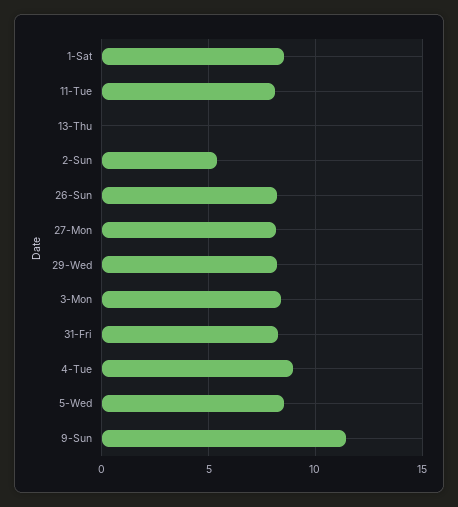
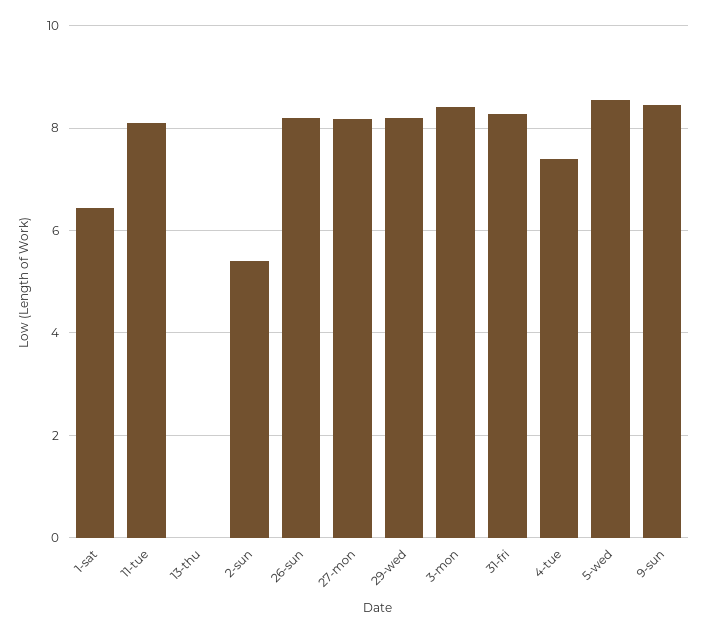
  {
-   "1-Sat": 8.5,
+   "1-Sat": 6.4,
    "11-Tue": 8,
    "13-Thu": 0,
    "2-Sun": 5.4,
    "26-Sun": 8.2,
    "27-Mon": 8.2,
    "29-Wed": 8.2,
    "3-Mon": 8.4,
    "31-Fri": 8.2,
-   "4-Tue": 9,
+   "4-Tue": 7.4,
    "5-Wed": 8.6,
-   "9-Sun": 11.5
+   "9-Sun": 8.4
  }

